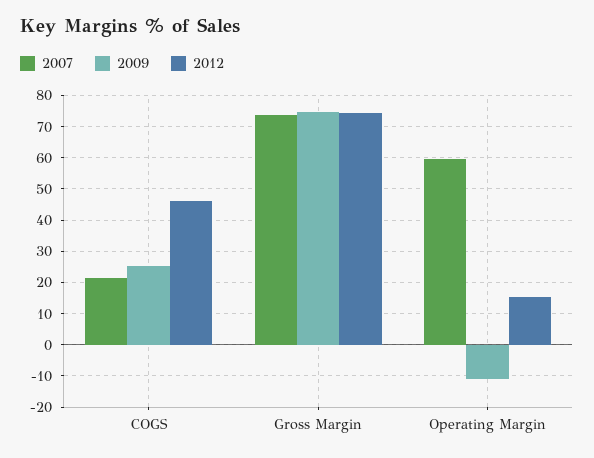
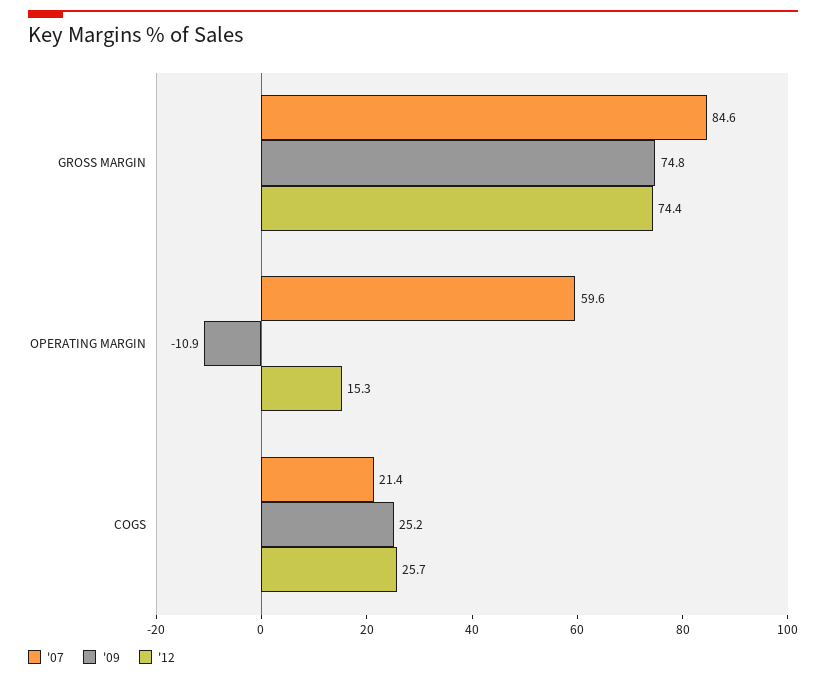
  {
    "2007": {
      "COGS": 21.4,
-     "Gross Margin": 74,
+     "Gross Margin": 84.6,
      "Operating Margin": 59.6
    },
    "2009": {
      "COGS": 25.2,
      "Gross Margin": 74.8,
      "Operating Margin": -10.9
    },
    "2012": {
-     "COGS": 46,
+     "COGS": 25.7,
      "Gross Margin": 74.4,
      "Operating Margin": 15.3
    }
  }

